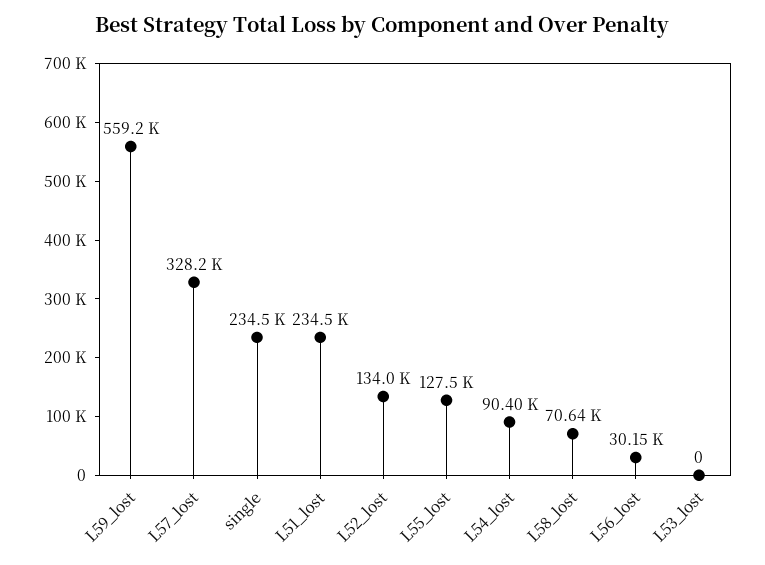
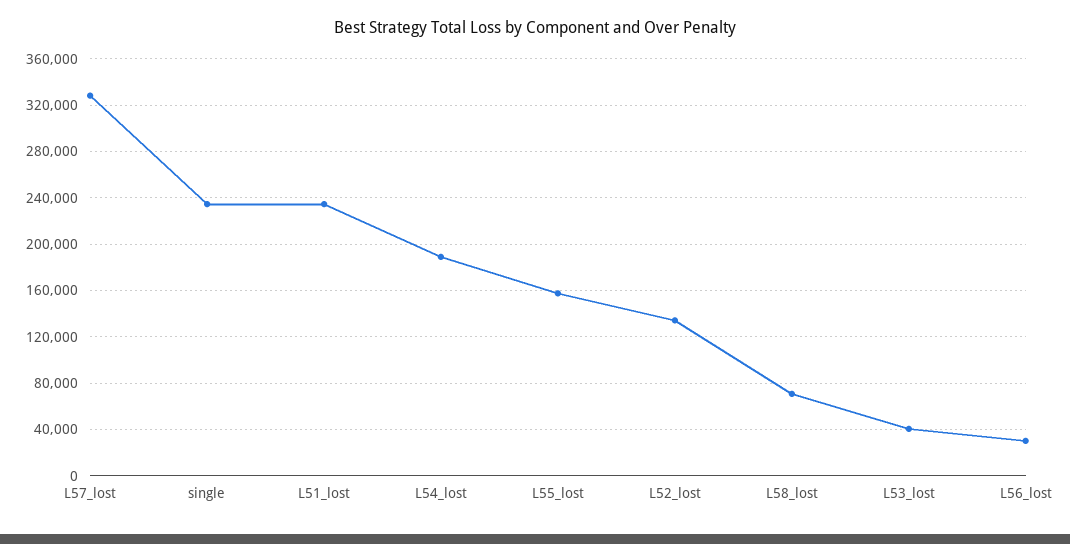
  {
-   "L59_lost": 559200,
    "L57_lost": 328200,
    "single": 234500,
    "L51_lost": 234500,
    "L52_lost": 134000,
-   "L55_lost": 127500,
+   "L55_lost": 160000,
-   "L54_lost": 90400,
+   "L54_lost": 190000,
    "L58_lost": 70640,
    "L56_lost": 30150,
-   "L53_lost": 0
+   "L53_lost": 40000
  }

